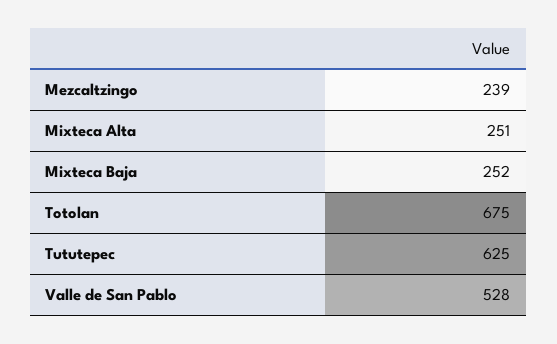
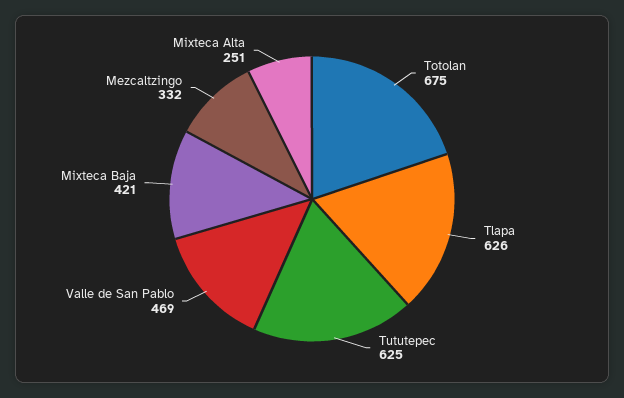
  {
-   "Mezcaltzingo": 239,
+   "Mezcaltzingo": 332,
    "Mixteca Alta": 251,
-   "Mixteca Baja": 252,
+   "Mixteca Baja": 421,
    "Totolan": 675,
    "Tututepec": 625,
-   "Valle de San Pablo": 528
+   "Valle de San Pablo": 469,
+   "Tlapa": 626
  }

